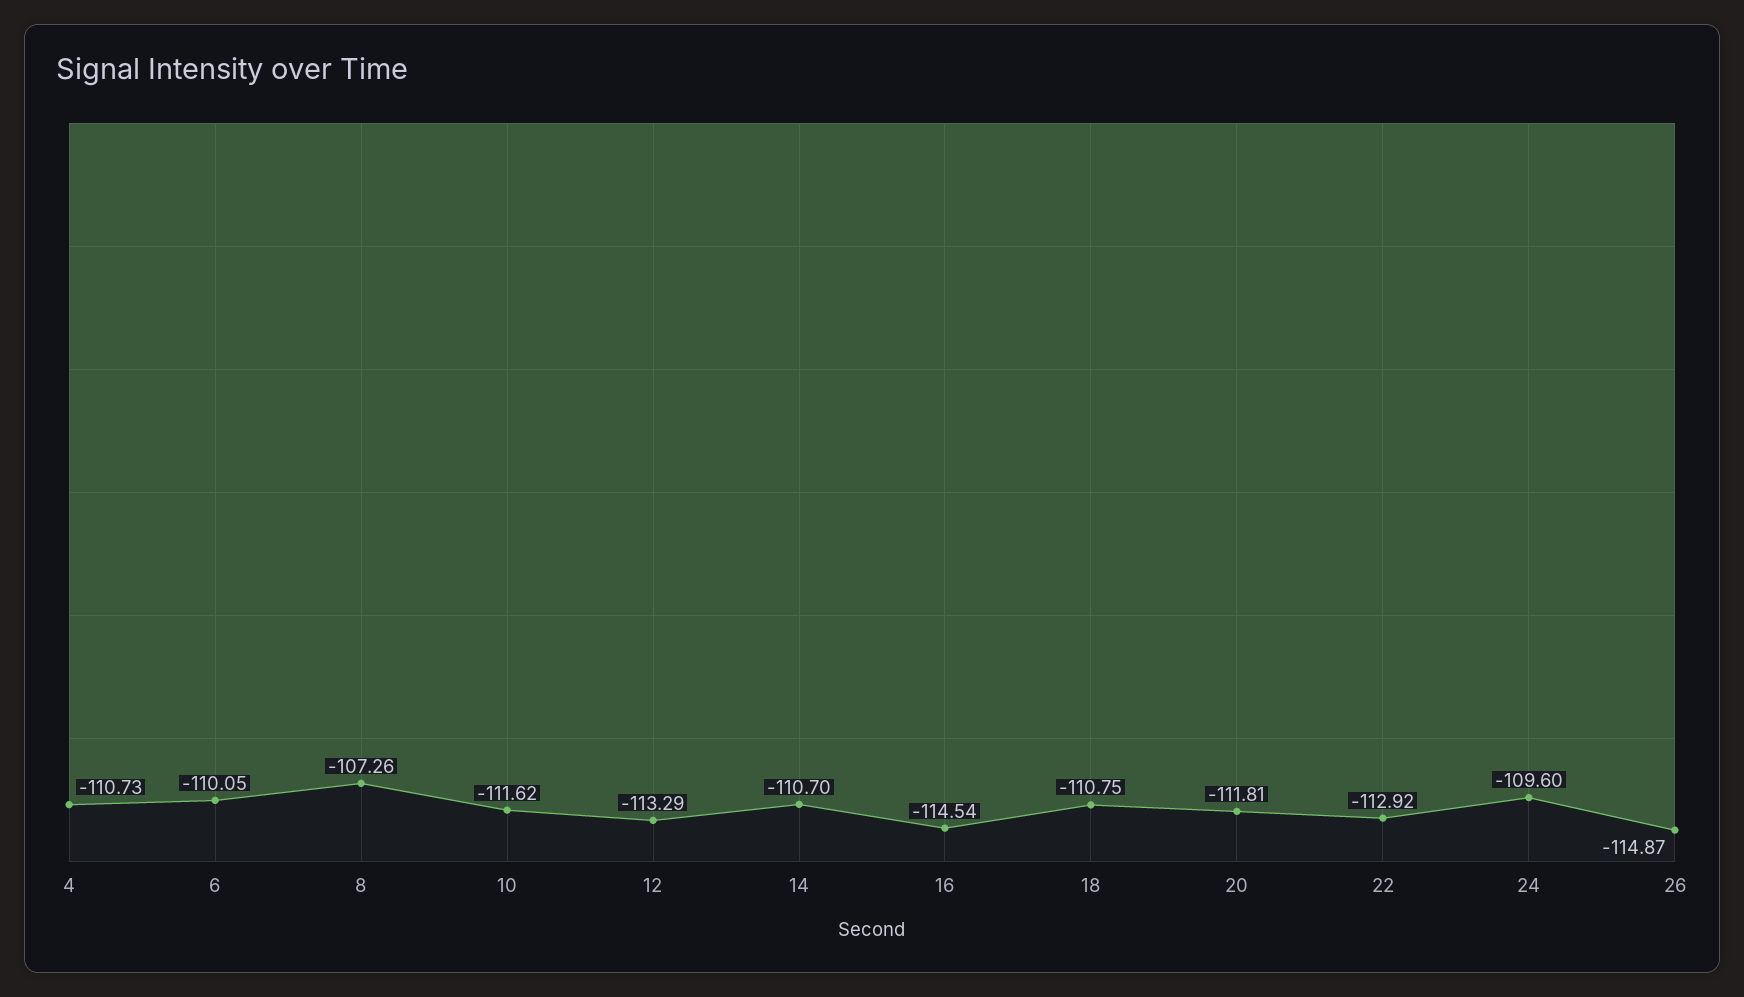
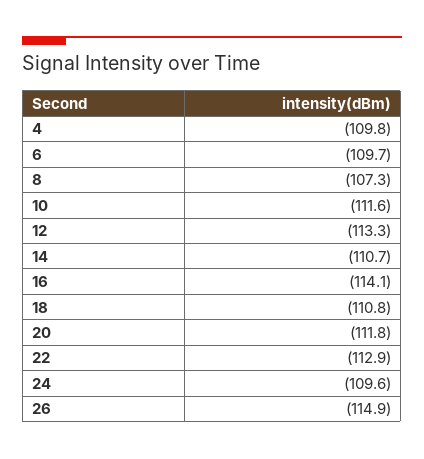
  {
-   "4": -110.73,
+   "4": -109.8,
-   "6": -110.05,
+   "6": -109.7,
    "8": -107.26,
    "10": -111.62,
    "12": -113.29,
    "14": -110.7,
-   "16": -114.54,
+   "16": -114.1,
    "18": -110.75,
    "20": -111.81,
    "22": -112.92,
    "24": -109.6,
    "26": -114.87
  }

